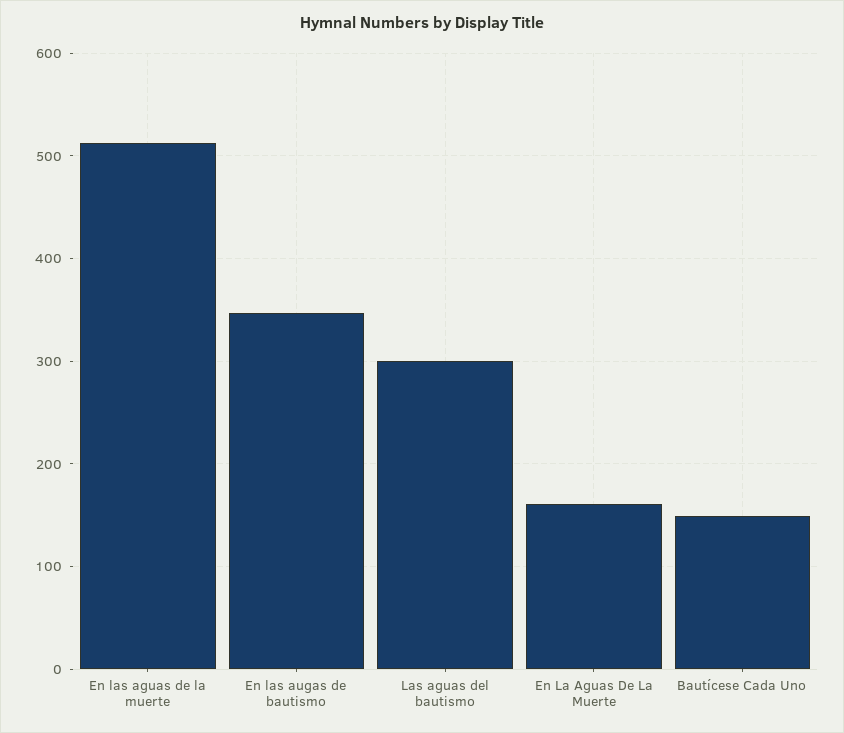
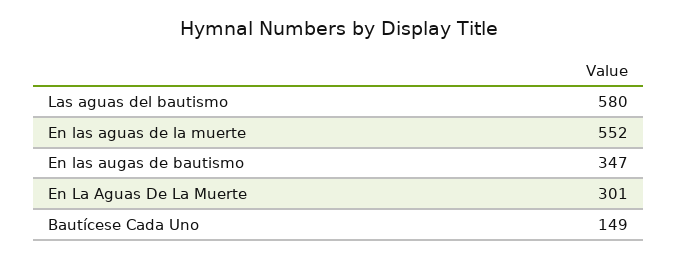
  {
-   "En las aguas de la muerte": 510,
+   "En las aguas de la muerte": 552,
    "En las augas de bautismo": 347,
-   "Las aguas del bautismo": 300,
+   "Las aguas del bautismo": 580,
-   "En La Aguas De La Muerte": 160,
+   "En La Aguas De La Muerte": 301,
    "Bautícese Cada Uno": 149
  }

